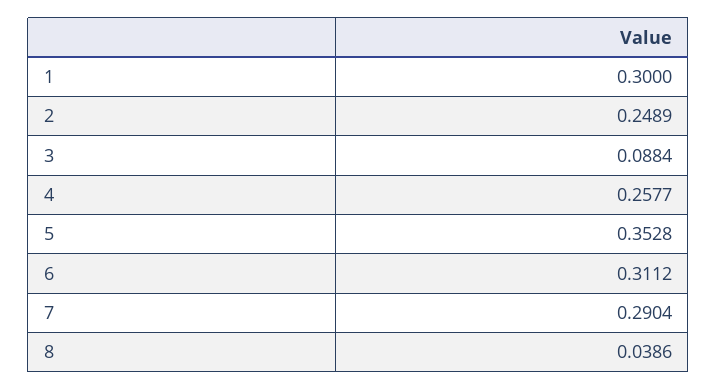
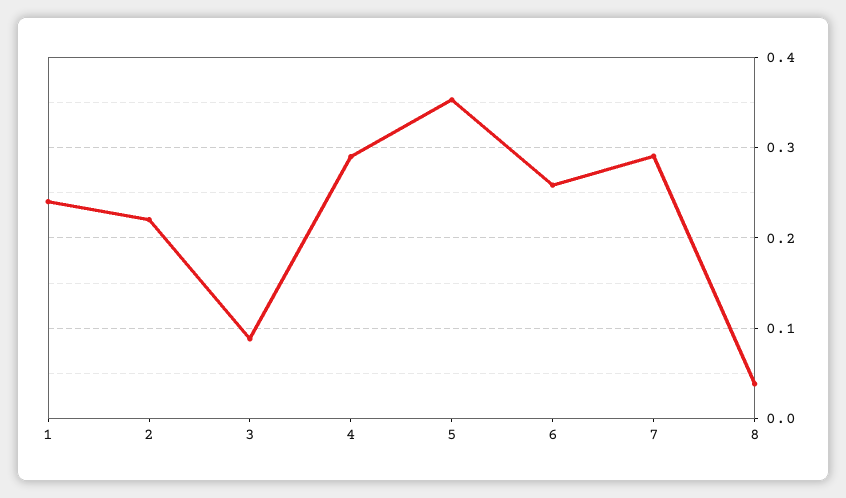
  {
-   "1": 0.3,
+   "1": 0.24,
-   "2": 0.2489,
+   "2": 0.22,
    "3": 0.0884,
-   "4": 0.2577,
+   "4": 0.29,
    "5": 0.3528,
-   "6": 0.3112,
+   "6": 0.26,
    "7": 0.2904,
    "8": 0.0386
  }

